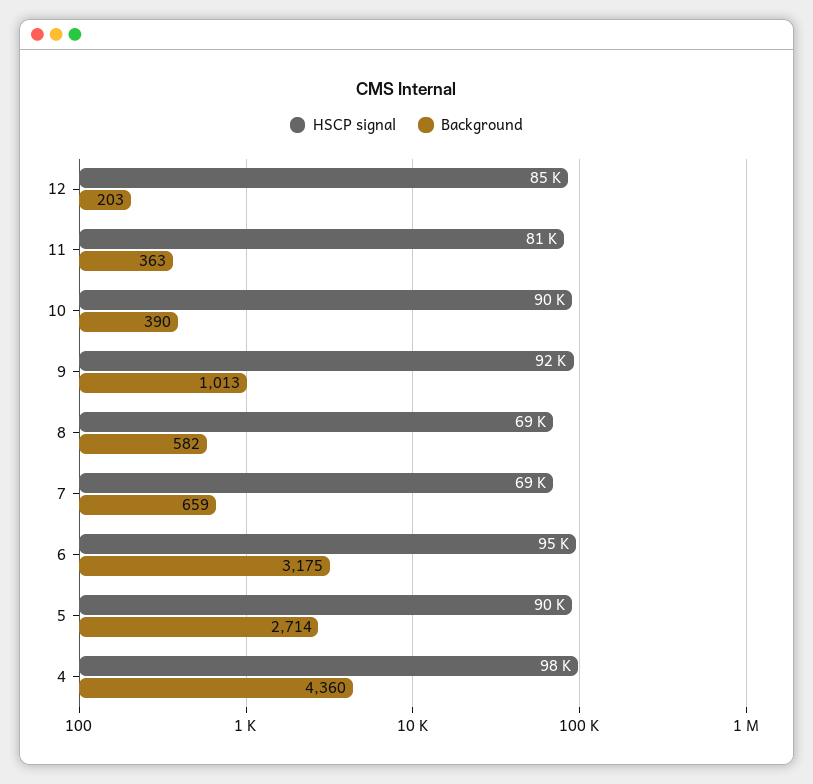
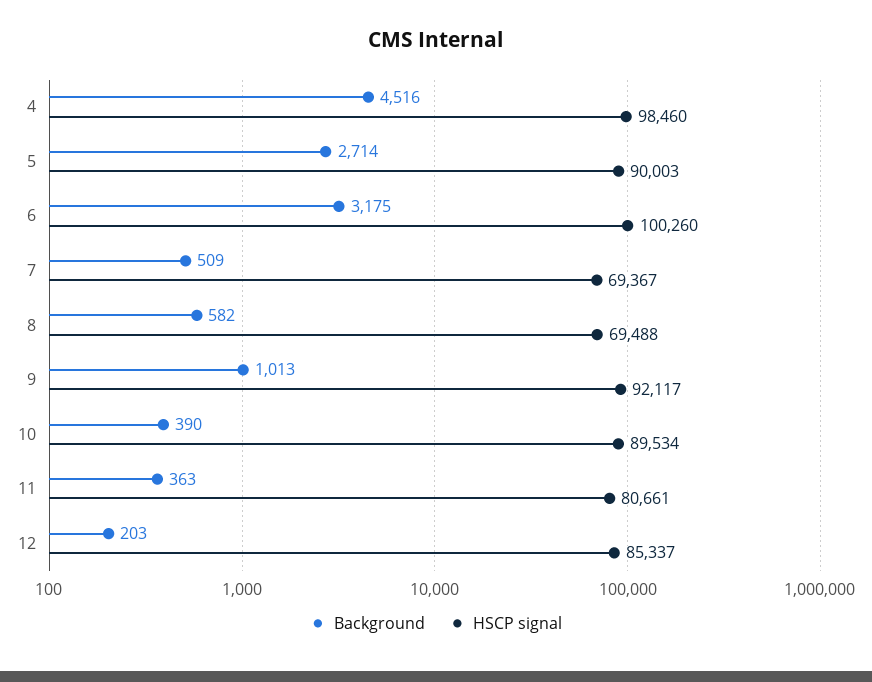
  {
    "HSCP signal": {
      "12": 85337,
      "11": 80661,
      "10": 89534,
      "9": 92117,
      "8": 69488,
      "7": 69367,
-     "6": 95000,
+     "6": 100260,
      "5": 90003,
      "4": 98460
    },
    "Background": {
      "12": 203,
      "11": 363,
      "10": 390,
      "9": 1013,
      "8": 582,
-     "7": 659,
+     "7": 509,
      "6": 3175,
      "5": 2714,
-     "4": 4360
+     "4": 4516
    }
  }

